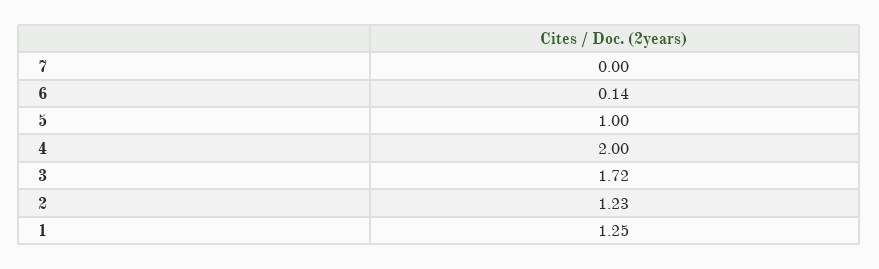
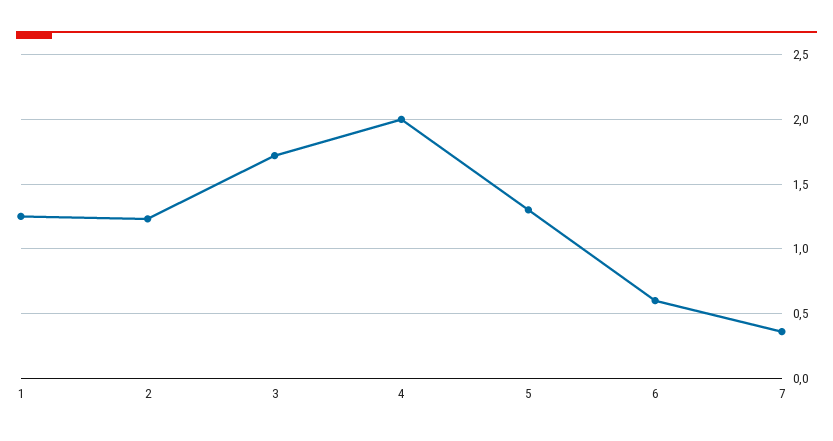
  {
-   "7": 0,
+   "7": 0.35,
-   "6": 0.14,
+   "6": 0.6,
-   "5": 1,
+   "5": 1.3,
    "4": 2,
    "3": 1.72,
    "2": 1.23,
    "1": 1.25
  }

